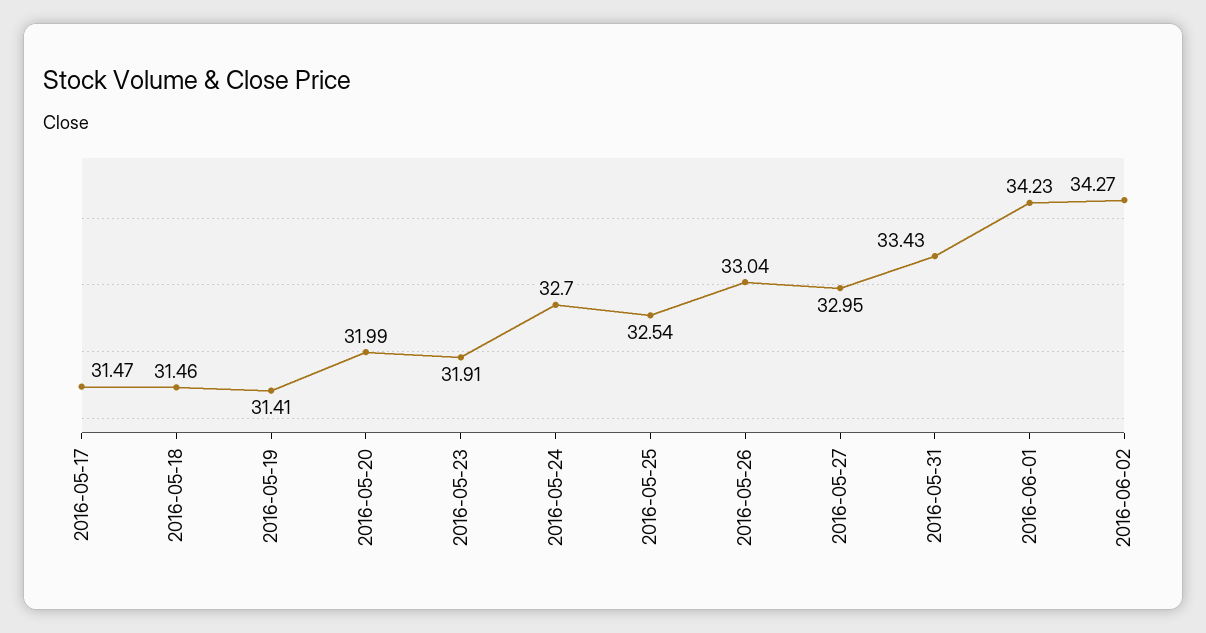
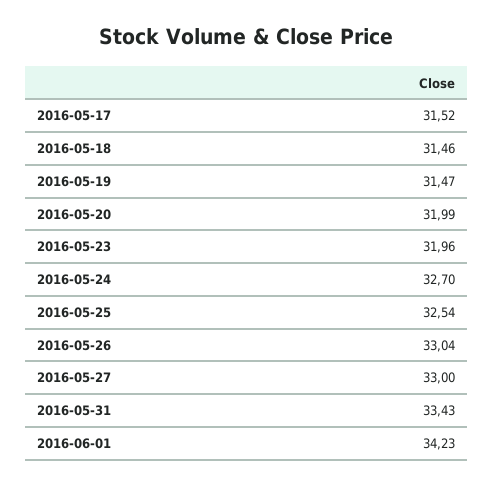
  {
-   "2016-05-17": 31.47,
+   "2016-05-17": 31.52,
    "2016-05-18": 31.46,
-   "2016-05-19": 31.41,
+   "2016-05-19": 31.47,
    "2016-05-20": 31.99,
-   "2016-05-23": 31.91,
+   "2016-05-23": 31.96,
    "2016-05-24": 32.7,
    "2016-05-25": 32.54,
    "2016-05-26": 33.04,
-   "2016-05-27": 32.95,
+   "2016-05-27": 33,
    "2016-05-31": 33.43,
-   "2016-06-01": 34.23,
+   "2016-06-01": 34.23
-   "2016-06-02": 34.27
  }

